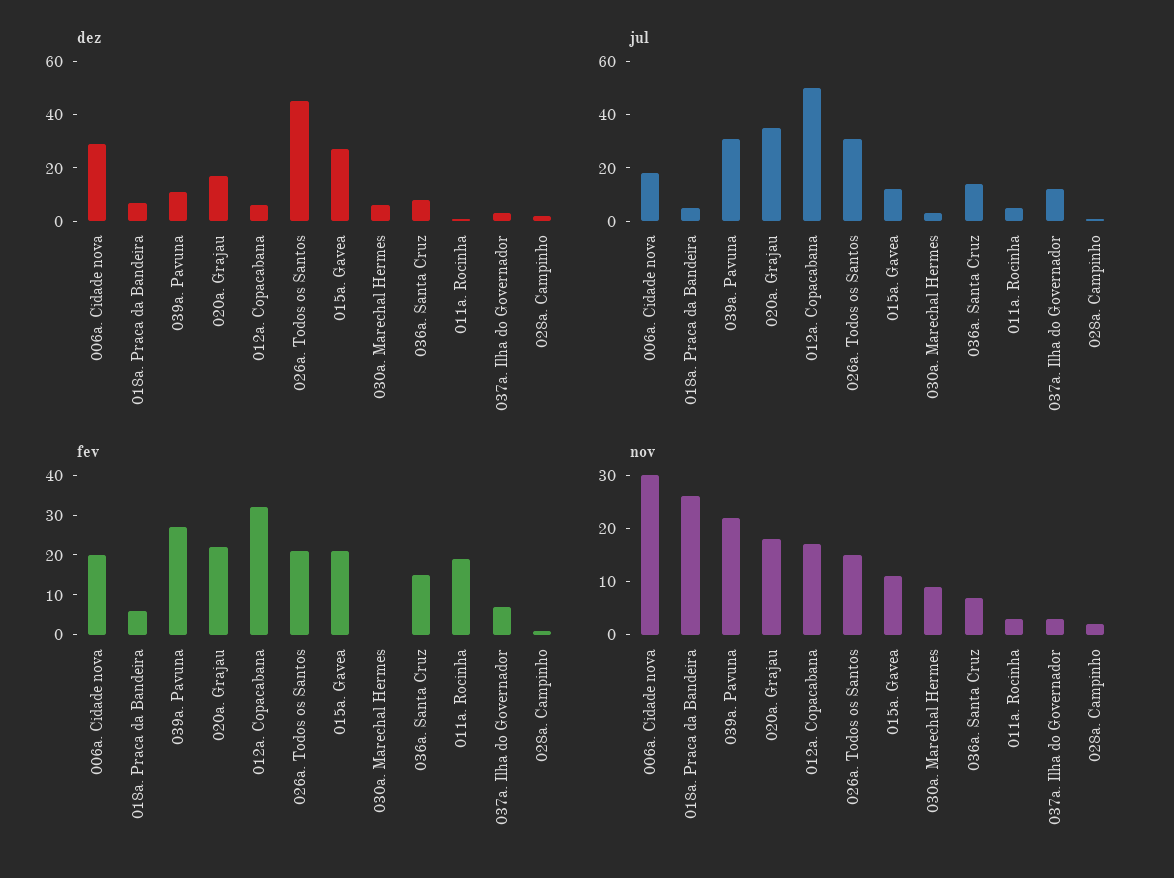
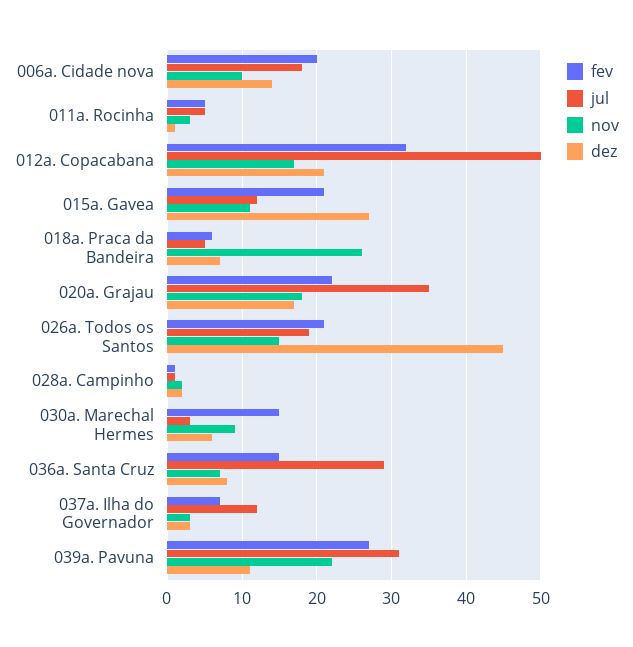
  {
    "dez": {
-     "006a. Cidade nova": 30,
+     "006a. Cidade nova": 14,
      "018a. Praca da Bandeira": 7,
      "039a. Pavuna": 11,
      "020a. Grajau": 17,
-     "012a. Copacabana": 5,
+     "012a. Copacabana": 21,
      "026a. Todos os Santos": 45,
      "015a. Gavea": 27,
      "030a. Marechal Hermes": 6,
      "036a. Santa Cruz": 8,
      "011a. Rocinha": 1,
      "037a. Ilha do Governador": 3,
      "028a. Campinho": 2
    },
    "jul": {
      "006a. Cidade nova": 18,
      "018a. Praca da Bandeira": 5,
      "039a. Pavuna": 31,
      "020a. Grajau": 35,
      "012a. Copacabana": 50,
-     "026a. Todos os Santos": 30,
+     "026a. Todos os Santos": 19,
      "015a. Gavea": 12,
      "030a. Marechal Hermes": 3,
-     "036a. Santa Cruz": 15,
+     "036a. Santa Cruz": 29,
      "011a. Rocinha": 5,
      "037a. Ilha do Governador": 12,
      "028a. Campinho": 1
    },
    "fev": {
      "006a. Cidade nova": 20,
      "018a. Praca da Bandeira": 6,
      "039a. Pavuna": 27,
      "020a. Grajau": 22,
      "012a. Copacabana": 32,
      "026a. Todos os Santos": 21,
      "015a. Gavea": 21,
-     "030a. Marechal Hermes": 0,
+     "030a. Marechal Hermes": 15,
      "036a. Santa Cruz": 15,
-     "011a. Rocinha": 20,
+     "011a. Rocinha": 5,
      "037a. Ilha do Governador": 7,
      "028a. Campinho": 1
    },
    "nov": {
-     "006a. Cidade nova": 30,
+     "006a. Cidade nova": 10,
      "018a. Praca da Bandeira": 26,
      "039a. Pavuna": 22,
      "020a. Grajau": 18,
      "012a. Copacabana": 17,
      "026a. Todos os Santos": 15,
      "015a. Gavea": 11,
      "030a. Marechal Hermes": 9,
      "036a. Santa Cruz": 7,
      "011a. Rocinha": 3,
      "037a. Ilha do Governador": 3,
      "028a. Campinho": 2
    }
  }

